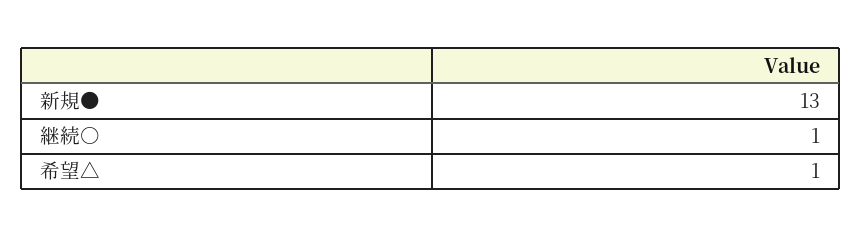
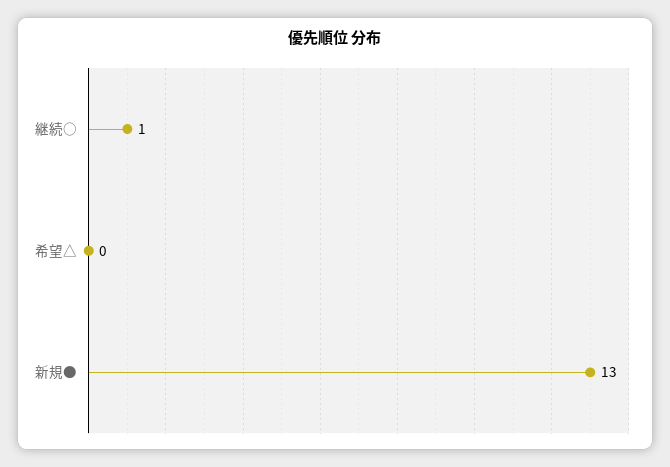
  {
    "新規●": 13,
    "継続○": 1,
-   "希望△": 1
+   "希望△": 0
  }

